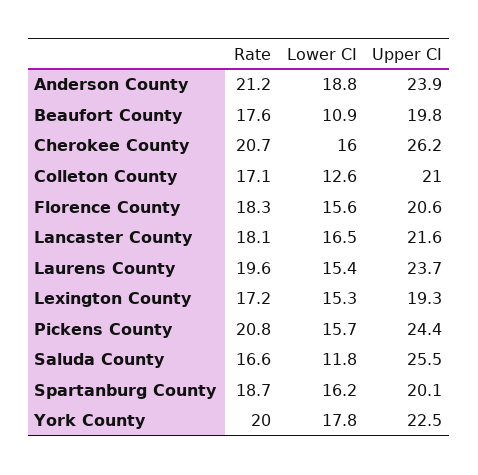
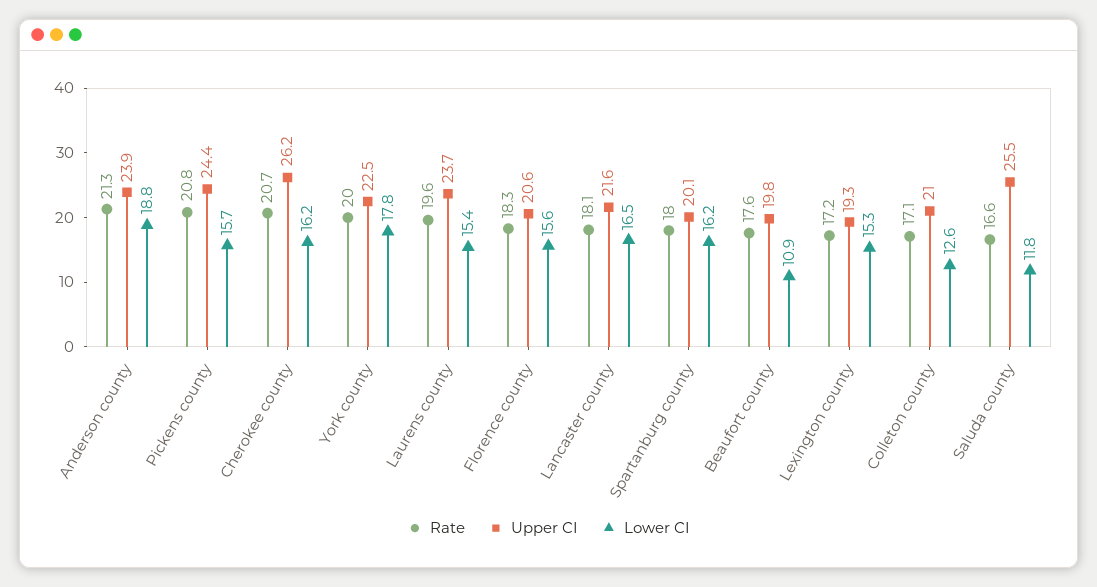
  {
    "Rate": {
-     "Anderson County": 21.2,
+     "Anderson County": 21.3,
      "Beaufort County": 17.6,
      "Cherokee County": 20.7,
      "Colleton County": 17.1,
      "Florence County": 18.3,
      "Lancaster County": 18.1,
      "Laurens County": 19.6,
      "Lexington County": 17.2,
      "Pickens County": 20.8,
      "Saluda County": 16.6,
-     "Spartanburg County": 18.7,
+     "Spartanburg County": 18,
      "York County": 20
    },
    "Lower CI": {
      "Anderson County": 18.8,
      "Beaufort County": 10.9,
-     "Cherokee County": 16,
+     "Cherokee County": 16.2,
      "Colleton County": 12.6,
      "Florence County": 15.6,
      "Lancaster County": 16.5,
      "Laurens County": 15.4,
      "Lexington County": 15.3,
      "Pickens County": 15.7,
      "Saluda County": 11.8,
      "Spartanburg County": 16.2,
      "York County": 17.8
    },
    "Upper CI": {
      "Anderson County": 23.9,
      "Beaufort County": 19.8,
      "Cherokee County": 26.2,
      "Colleton County": 21,
      "Florence County": 20.6,
      "Lancaster County": 21.6,
      "Laurens County": 23.7,
      "Lexington County": 19.3,
      "Pickens County": 24.4,
      "Saluda County": 25.5,
      "Spartanburg County": 20.1,
      "York County": 22.5
    }
  }

